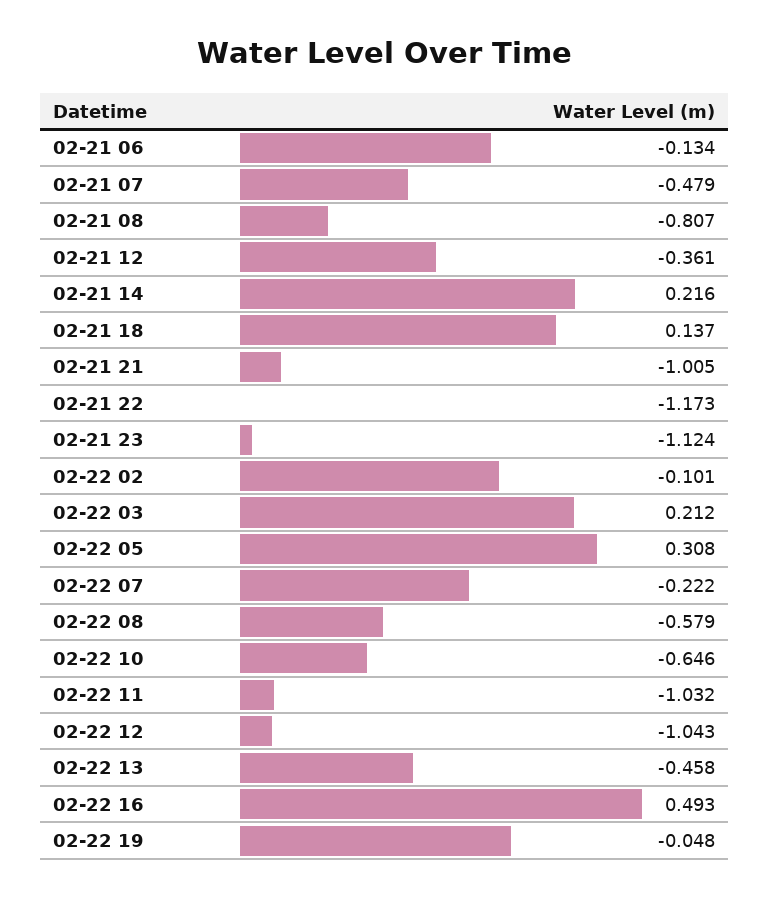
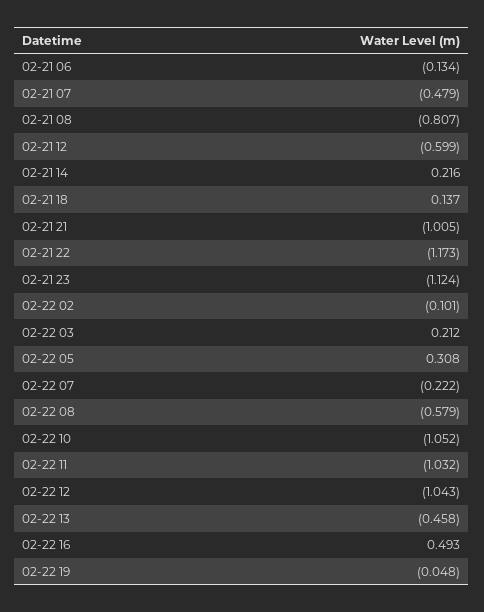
  {
    "02-21 06": -0.134,
    "02-21 07": -0.479,
    "02-21 08": -0.807,
-   "02-21 12": -0.361,
+   "02-21 12": -0.599,
    "02-21 14": 0.216,
    "02-21 18": 0.137,
    "02-21 21": -1.005,
    "02-21 22": -1.173,
    "02-21 23": -1.124,
    "02-22 02": -0.101,
    "02-22 03": 0.212,
    "02-22 05": 0.308,
    "02-22 07": -0.222,
    "02-22 08": -0.579,
-   "02-22 10": -0.646,
+   "02-22 10": -1.052,
    "02-22 11": -1.032,
    "02-22 12": -1.043,
    "02-22 13": -0.458,
    "02-22 16": 0.493,
    "02-22 19": -0.048
  }

